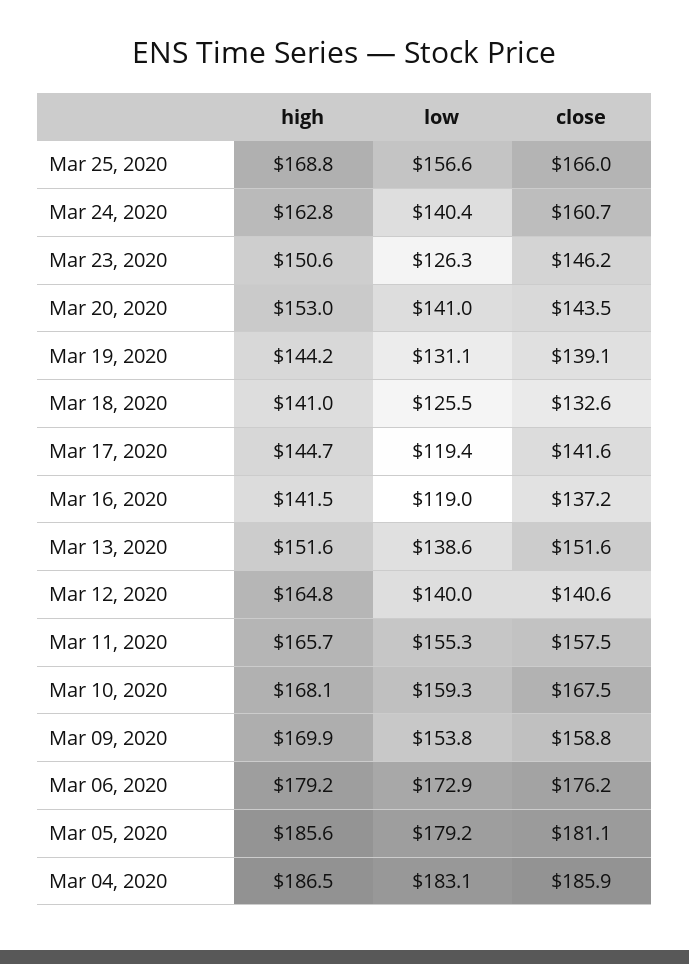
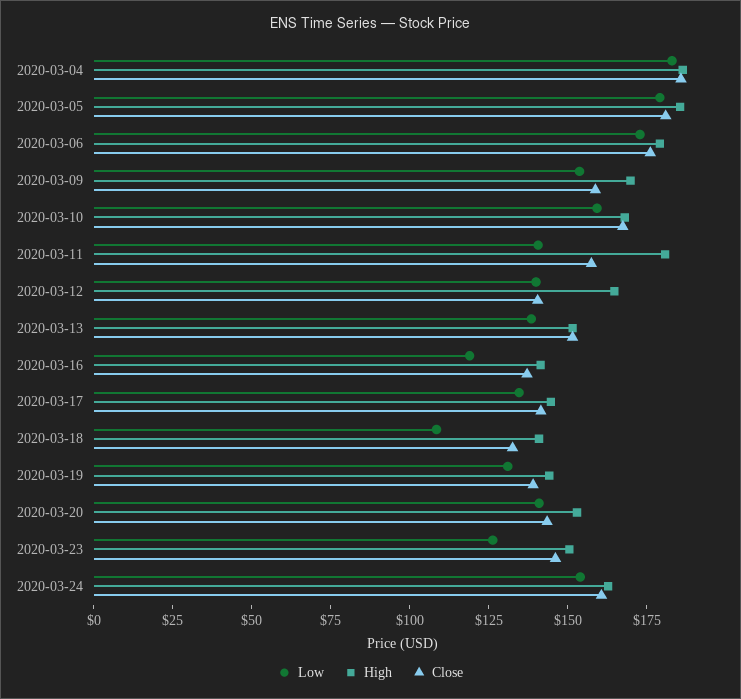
  {
    "high": {
-     "Mar 25, 2020": 168.8,
      "Mar 24, 2020": 162.8,
      "Mar 23, 2020": 150.6,
      "Mar 20, 2020": 153,
      "Mar 19, 2020": 144.2,
      "Mar 18, 2020": 141,
      "Mar 17, 2020": 144.7,
      "Mar 16, 2020": 141.5,
      "Mar 13, 2020": 151.6,
      "Mar 12, 2020": 164.8,
-     "Mar 11, 2020": 165.7,
+     "Mar 11, 2020": 180,
      "Mar 10, 2020": 168.1,
      "Mar 09, 2020": 169.9,
      "Mar 06, 2020": 179.2,
      "Mar 05, 2020": 185.6,
      "Mar 04, 2020": 186.5
    },
    "low": {
-     "Mar 25, 2020": 156.6,
-     "Mar 24, 2020": 140.4,
+     "Mar 24, 2020": 155,
      "Mar 23, 2020": 126.3,
      "Mar 20, 2020": 141,
      "Mar 19, 2020": 131.1,
-     "Mar 18, 2020": 125.5,
+     "Mar 18, 2020": 110,
-     "Mar 17, 2020": 119.4,
+     "Mar 17, 2020": 135,
      "Mar 16, 2020": 119,
      "Mar 13, 2020": 138.6,
      "Mar 12, 2020": 140,
-     "Mar 11, 2020": 155.3,
+     "Mar 11, 2020": 140,
      "Mar 10, 2020": 159.3,
      "Mar 09, 2020": 153.8,
      "Mar 06, 2020": 172.9,
      "Mar 05, 2020": 179.2,
      "Mar 04, 2020": 183.1
    },
    "close": {
-     "Mar 25, 2020": 166,
      "Mar 24, 2020": 160.7,
      "Mar 23, 2020": 146.2,
      "Mar 20, 2020": 143.5,
      "Mar 19, 2020": 139.1,
      "Mar 18, 2020": 132.6,
      "Mar 17, 2020": 141.6,
      "Mar 16, 2020": 137.2,
      "Mar 13, 2020": 151.6,
      "Mar 12, 2020": 140.6,
      "Mar 11, 2020": 157.5,
      "Mar 10, 2020": 167.5,
      "Mar 09, 2020": 158.8,
      "Mar 06, 2020": 176.2,
      "Mar 05, 2020": 181.1,
      "Mar 04, 2020": 185.9
    }
  }

